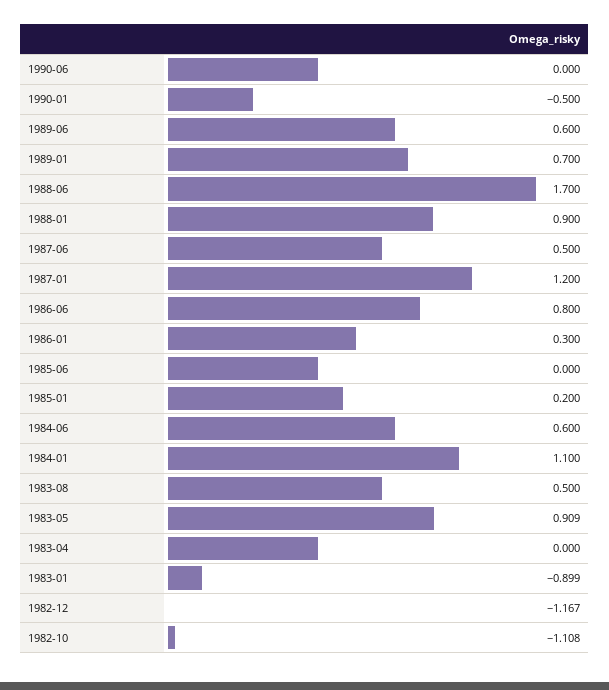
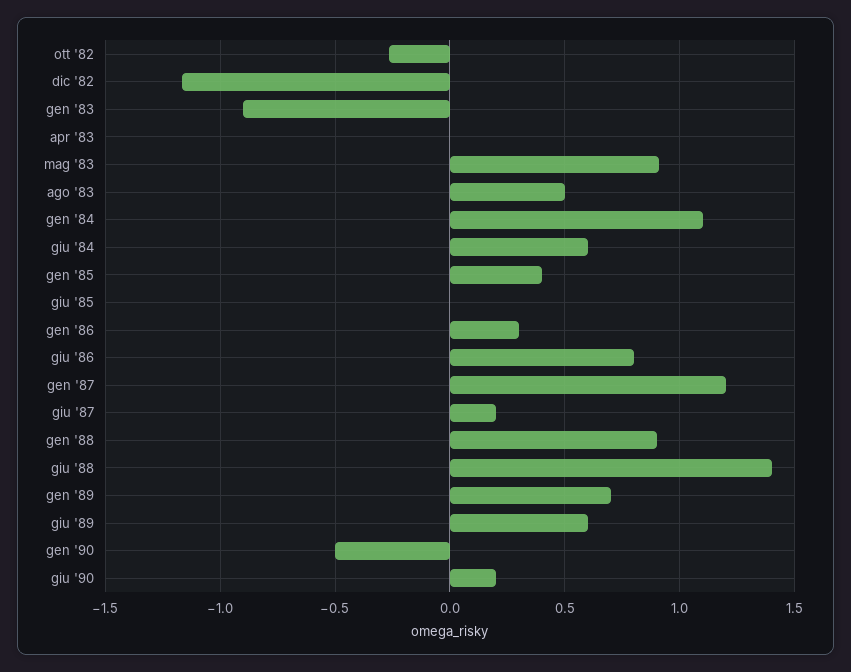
  {
-   "1990-06": 0,
+   "1990-06": 0.2,
    "1990-01": -0.5,
    "1989-06": 0.6,
    "1989-01": 0.7,
-   "1988-06": 1.7,
+   "1988-06": 1.4,
    "1988-01": 0.9,
-   "1987-06": 0.5,
+   "1987-06": 0.2,
    "1987-01": 1.2,
    "1986-06": 0.8,
    "1986-01": 0.3,
    "1985-06": 0,
-   "1985-01": 0.2,
+   "1985-01": 0.4,
    "1984-06": 0.6,
    "1984-01": 1.1,
    "1983-08": 0.5,
    "1983-05": 0.909,
    "1983-04": 0,
    "1983-01": -0.899,
    "1982-12": -1.167,
-   "1982-10": -1.108
+   "1982-10": -0.25
  }

